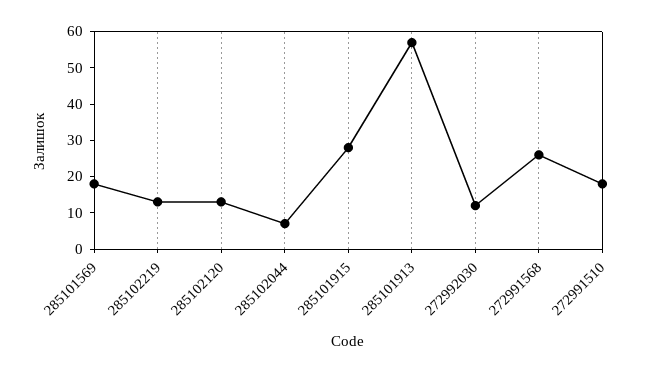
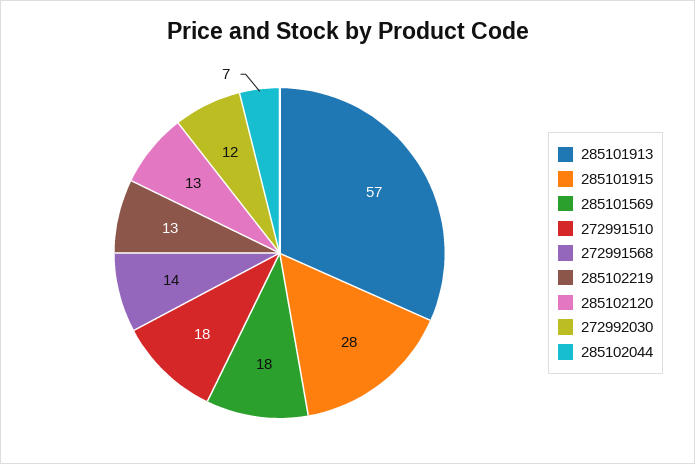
  {
    "285101569": 18,
    "285102219": 13,
    "285102120": 13,
    "285102044": 7,
    "285101915": 28,
    "285101913": 57,
    "272992030": 12,
-   "272991568": 25,
+   "272991568": 14,
    "272991510": 18
  }

